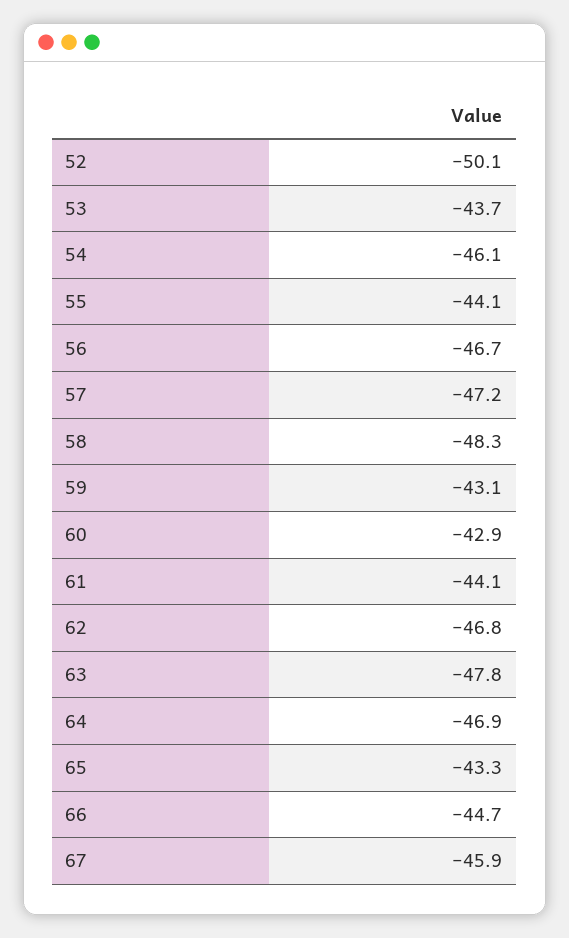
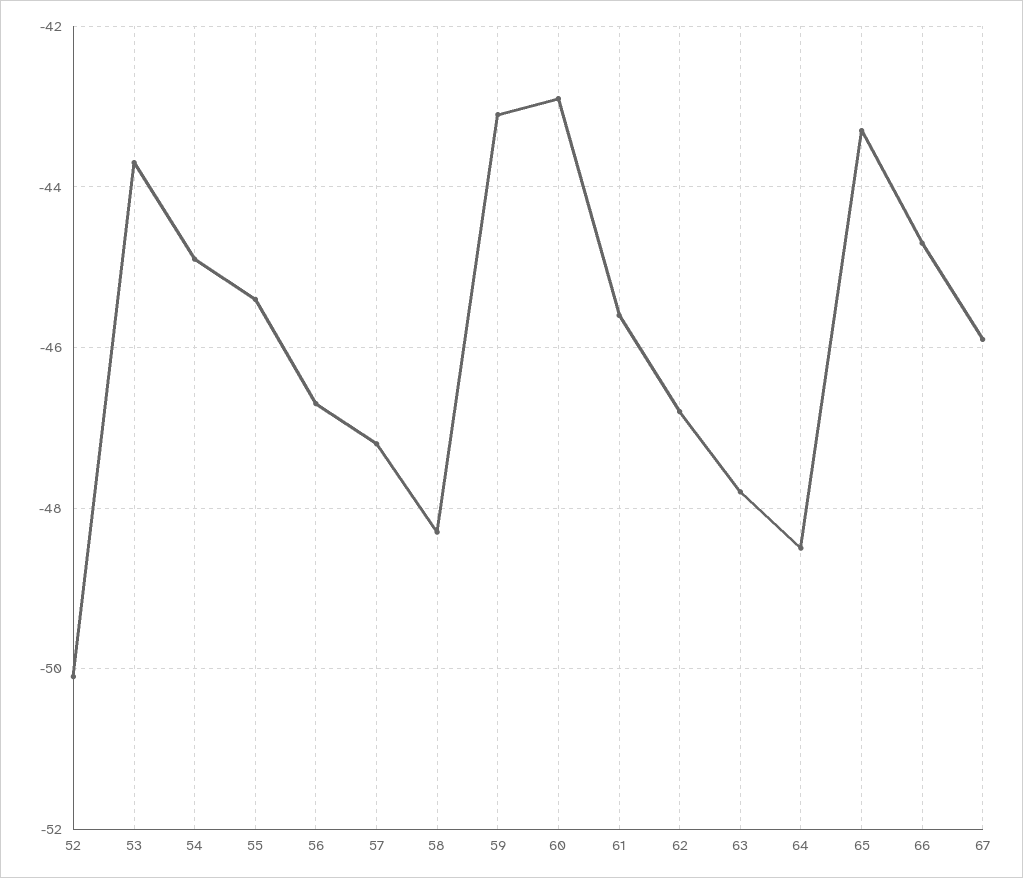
  {
    "52": -50.1,
    "53": -43.7,
-   "54": -46.1,
+   "54": -45,
-   "55": -44.1,
+   "55": -45.5,
    "56": -46.7,
    "57": -47.2,
    "58": -48.3,
    "59": -43.1,
    "60": -42.9,
-   "61": -44.1,
+   "61": -45.5,
    "62": -46.8,
    "63": -47.8,
-   "64": -46.9,
+   "64": -48.5,
    "65": -43.3,
    "66": -44.7,
    "67": -45.9
  }

